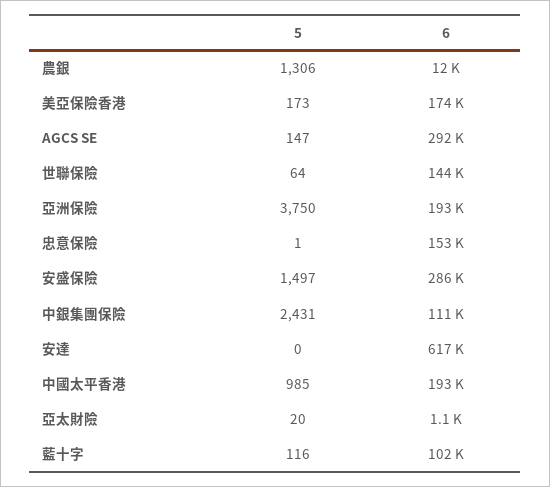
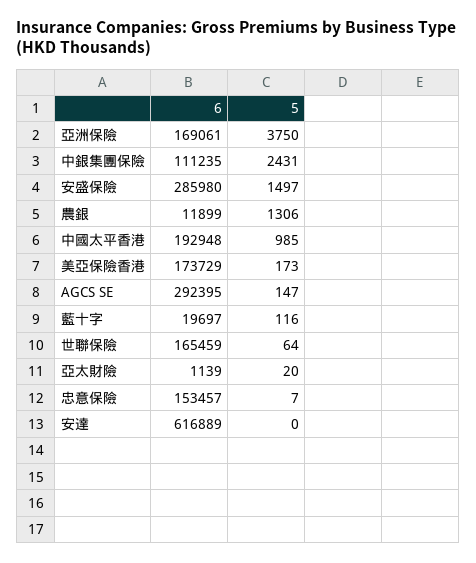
  {
    "5": {
      "農銀": 1306,
      "美亞保險香港": 173,
      "AGCS SE": 147,
      "世聯保險": 64,
      "亞洲保險": 3750,
-     "忠意保險": 1,
+     "忠意保險": 7,
      "安盛保險": 1497,
      "中銀集團保險": 2431,
      "安達": 0,
      "中國太平香港": 985,
      "亞太財險": 20,
      "藍十字": 116
    },
    "6": {
      "農銀": 11899,
      "美亞保險香港": 173729,
      "AGCS SE": 292395,
-     "世聯保險": 144000,
+     "世聯保險": 165459,
-     "亞洲保險": 193000,
+     "亞洲保險": 169061,
      "忠意保險": 153457,
      "安盛保險": 285980,
      "中銀集團保險": 111235,
      "安達": 616889,
      "中國太平香港": 192948,
      "亞太財險": 1139,
-     "藍十字": 102000
+     "藍十字": 19697
    }
  }

